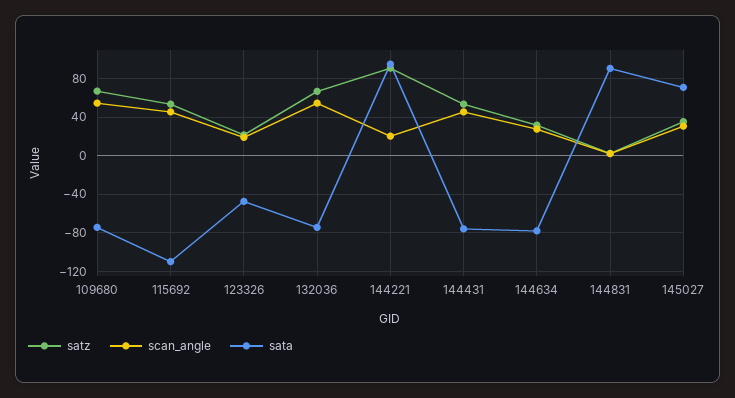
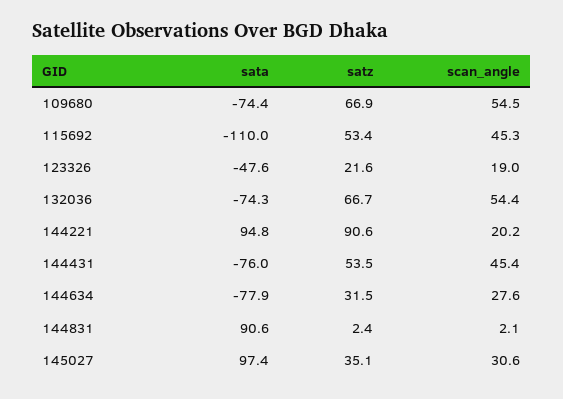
  {
    "satz": {
      "109680": 66.9,
      "115692": 53.4,
      "123326": 21.6,
      "132036": 66.7,
      "144221": 90.6,
      "144431": 53.5,
      "144634": 31.5,
      "144831": 2.4,
      "145027": 35.1
    },
    "scan_angle": {
      "109680": 54.5,
      "115692": 45.3,
      "123326": 19,
      "132036": 54.4,
      "144221": 20.2,
      "144431": 45.4,
      "144634": 27.6,
      "144831": 2.1,
      "145027": 30.6
    },
    "sata": {
      "109680": -74.4,
      "115692": -110,
      "123326": -47.6,
      "132036": -74.3,
      "144221": 94.8,
      "144431": -76,
      "144634": -77.9,
      "144831": 90.6,
-     "145027": 70
+     "145027": 97.4
    }
  }

